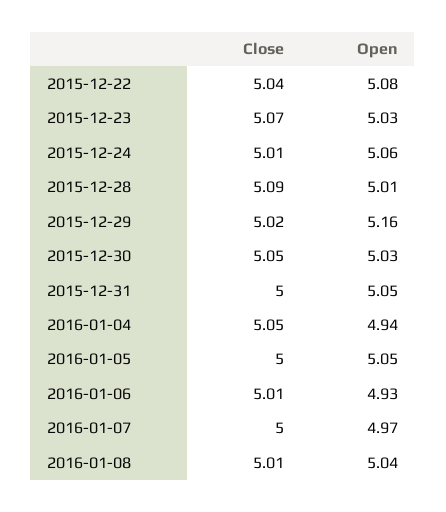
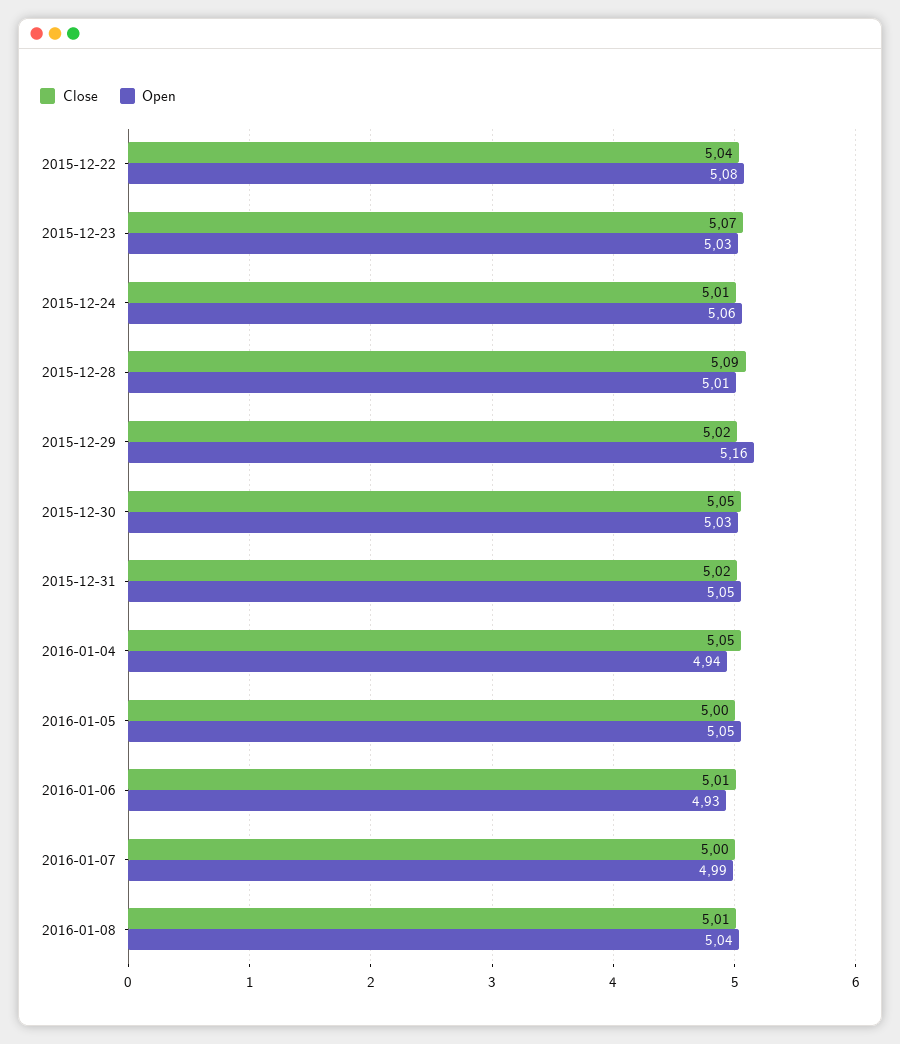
  {
    "Close": {
      "2015-12-22": 5.04,
      "2015-12-23": 5.07,
      "2015-12-24": 5.01,
      "2015-12-28": 5.09,
      "2015-12-29": 5.02,
      "2015-12-30": 5.05,
-     "2015-12-31": 5,
+     "2015-12-31": 5.02,
      "2016-01-04": 5.05,
      "2016-01-05": 5,
      "2016-01-06": 5.01,
      "2016-01-07": 5,
      "2016-01-08": 5.01
    },
    "Open": {
      "2015-12-22": 5.08,
      "2015-12-23": 5.03,
      "2015-12-24": 5.06,
      "2015-12-28": 5.01,
      "2015-12-29": 5.16,
      "2015-12-30": 5.03,
      "2015-12-31": 5.05,
      "2016-01-04": 4.94,
      "2016-01-05": 5.05,
      "2016-01-06": 4.93,
-     "2016-01-07": 4.97,
+     "2016-01-07": 4.99,
      "2016-01-08": 5.04
    }
  }

